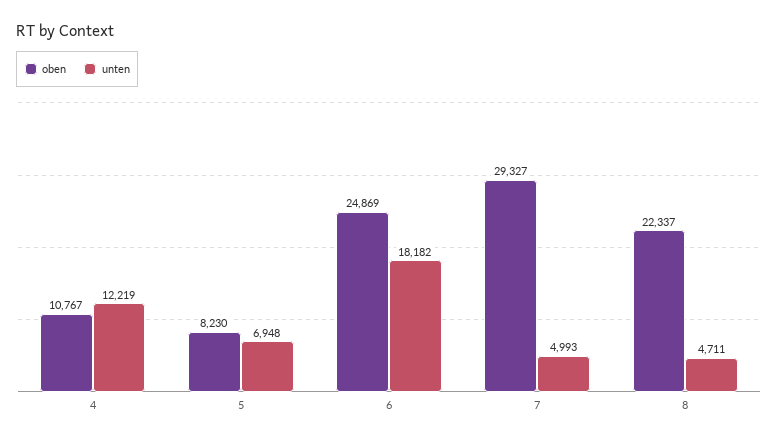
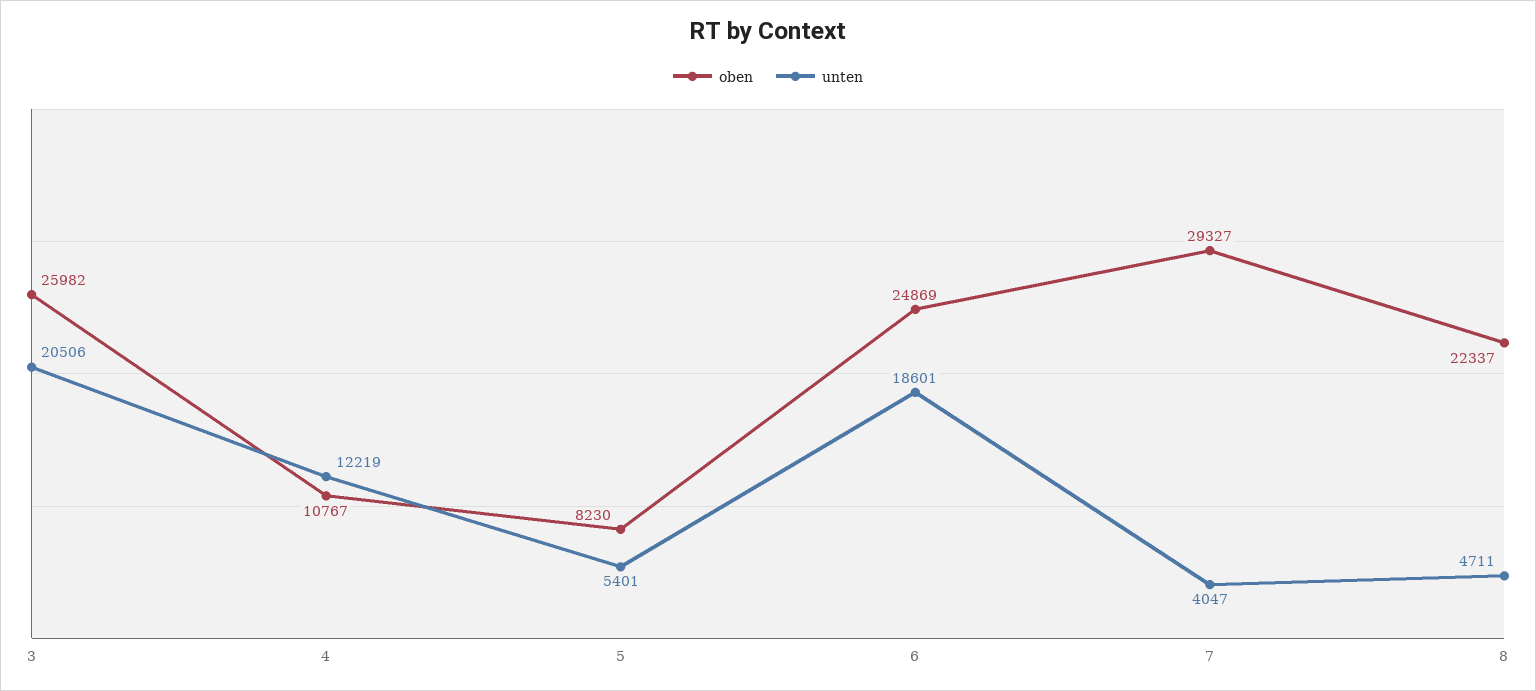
  {
    "oben": {
      "4": 10767,
      "5": 8230,
      "6": 24869,
      "7": 29327,
-     "8": 22337
+     "8": 22337,
+     "3": 25982
    },
    "unten": {
      "4": 12219,
-     "5": 6948,
+     "5": 5401,
-     "6": 18182,
+     "6": 18601,
-     "7": 4993,
+     "7": 4047,
-     "8": 4711
+     "8": 4711,
+     "3": 20506
    }
  }

